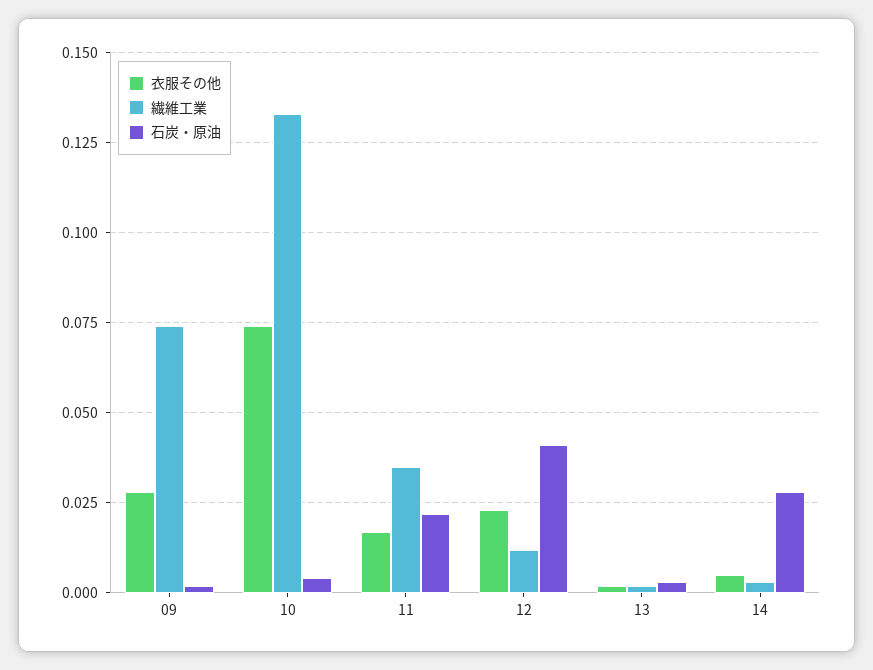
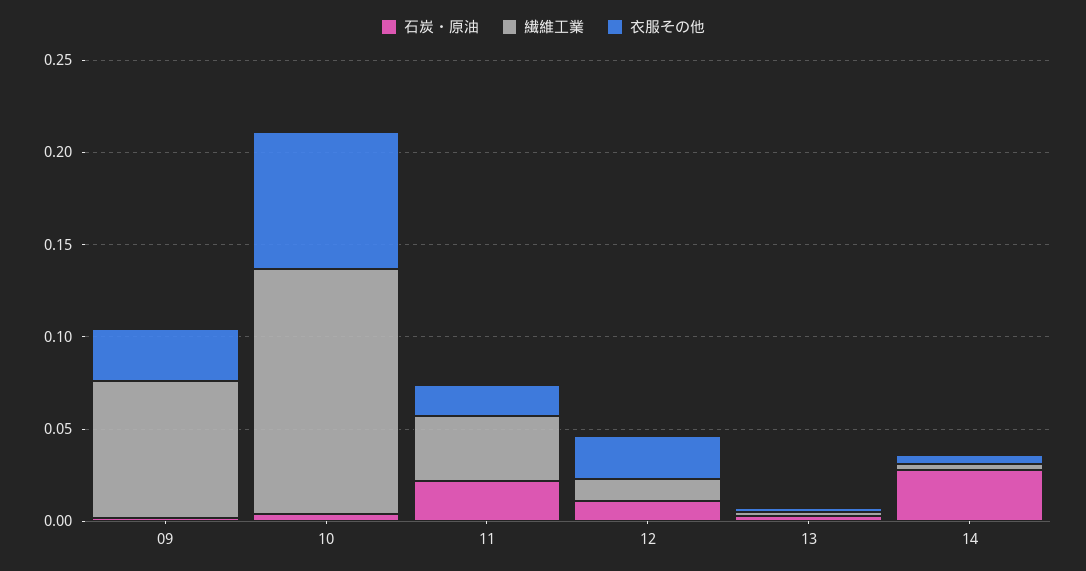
  {
    "衣服その他": {
      "09": 0.03,
      "10": 0.075,
      "11": 0.015,
      "12": 0.025,
      "13": 0,
      "14": 0.005
    },
    "繊維工業": {
      "09": 0.075,
      "10": 0.135,
      "11": 0.035,
      "12": 0.01,
      "13": 0,
      "14": 0.005
    },
    "石炭・原油": {
      "09": 0,
      "10": 0.005,
      "11": 0.02,
-     "12": 0.04,
+     "12": 0.01,
      "13": 0.005,
      "14": 0.03
    }
  }

